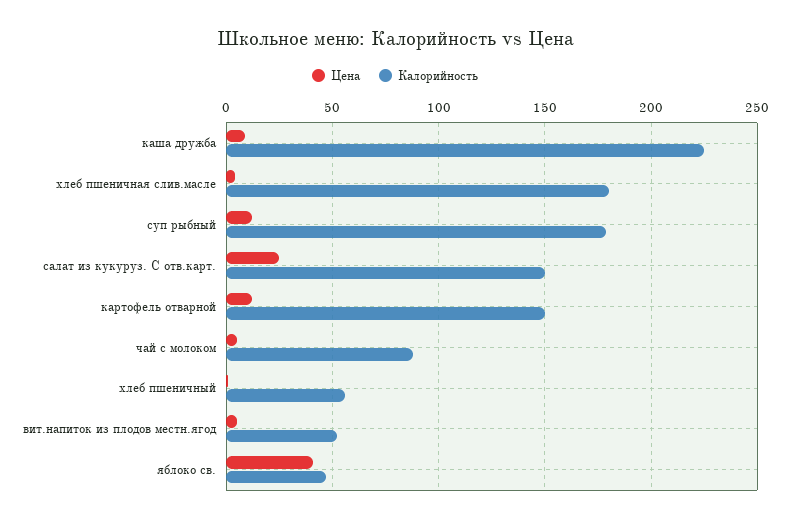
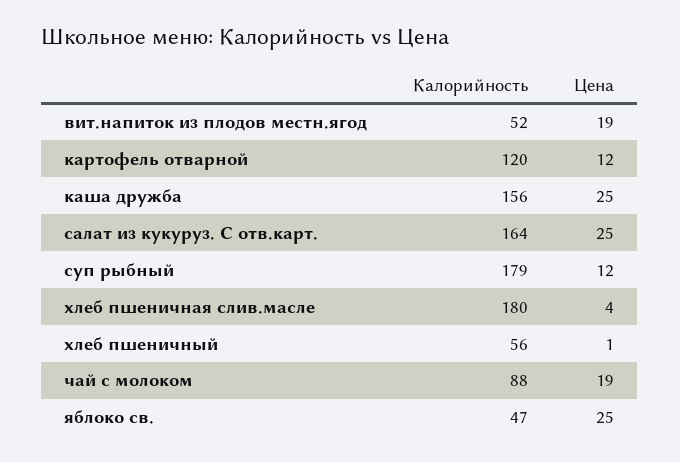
  {
    "Цена": {
-     "каша дружба": 10,
+     "каша дружба": 25,
      "хлеб пшеничная слив.масле": 4,
      "суп рыбный": 12,
      "салат из кукуруз. С отв.карт.": 25,
      "картофель отварной": 12,
-     "чай с молоком": 5,
+     "чай с молоком": 19,
      "хлеб пшеничный": 1,
-     "вит.напиток из плодов местн.ягод": 5,
+     "вит.напиток из плодов местн.ягод": 19,
-     "яблоко св.": 40
+     "яблоко св.": 25
    },
    "Калорийность": {
-     "каша дружба": 225,
+     "каша дружба": 156,
      "хлеб пшеничная слив.масле": 180,
      "суп рыбный": 179,
-     "салат из кукуруз. С отв.карт.": 150,
+     "салат из кукуруз. С отв.карт.": 164,
-     "картофель отварной": 150,
+     "картофель отварной": 120,
      "чай с молоком": 88,
      "хлеб пшеничный": 56,
      "вит.напиток из плодов местн.ягод": 52,
      "яблоко св.": 47
    }
  }

